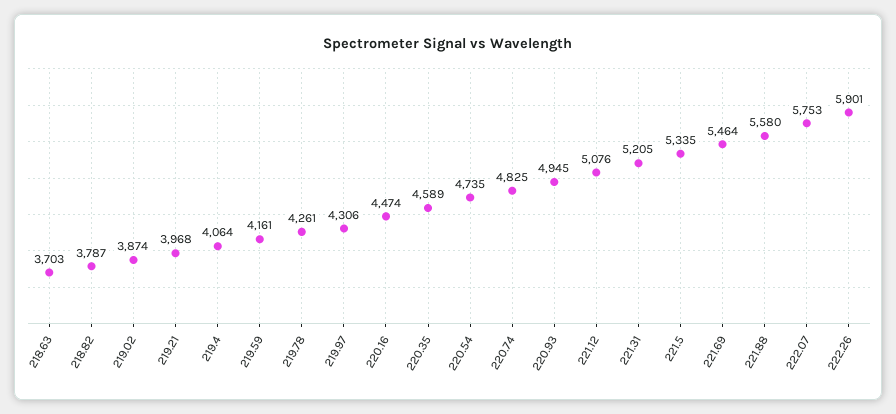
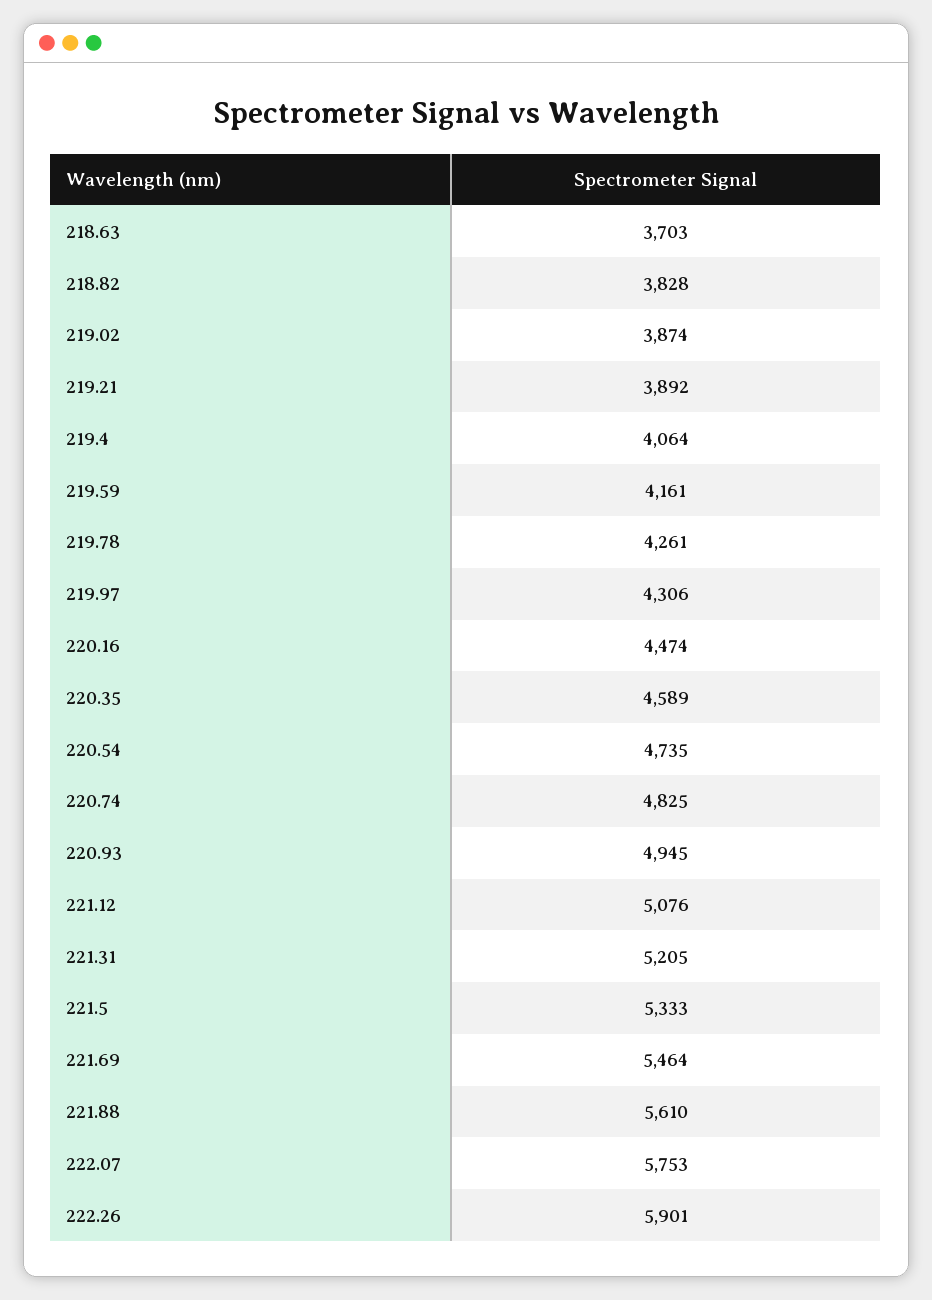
  {
    "218.63": 3703,
-   "218.82": 3787,
+   "218.82": 3828,
    "219.02": 3874,
-   "219.21": 3968,
+   "219.21": 3892,
    "219.4": 4064,
    "219.59": 4161,
    "219.78": 4261,
    "219.97": 4306,
    "220.16": 4474,
    "220.35": 4589,
    "220.54": 4735,
    "220.74": 4825,
    "220.93": 4945,
    "221.12": 5076,
    "221.31": 5205,
-   "221.5": 5335,
+   "221.5": 5333,
    "221.69": 5464,
-   "221.88": 5580,
+   "221.88": 5610,
    "222.07": 5753,
    "222.26": 5901
  }

